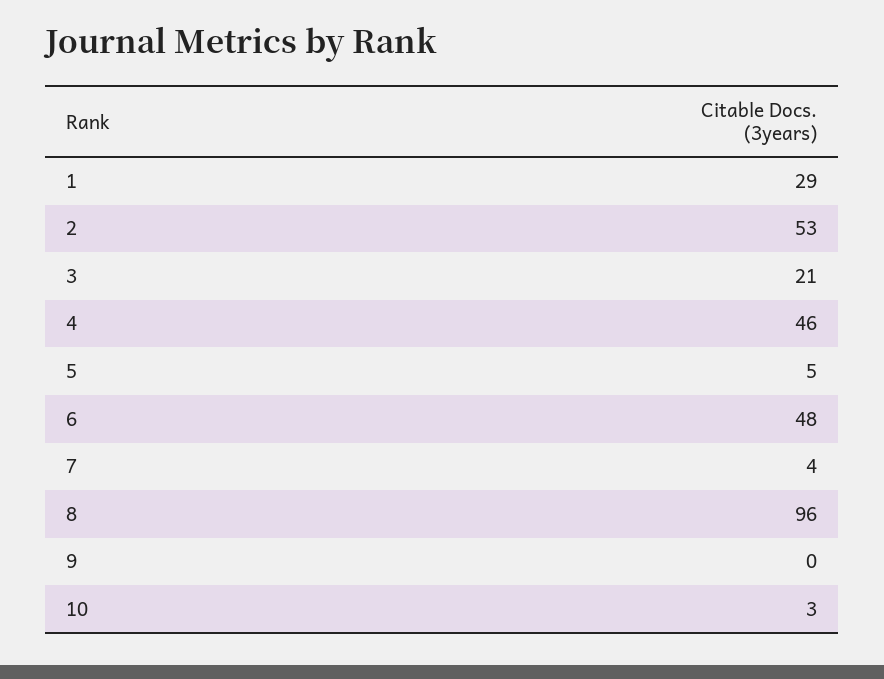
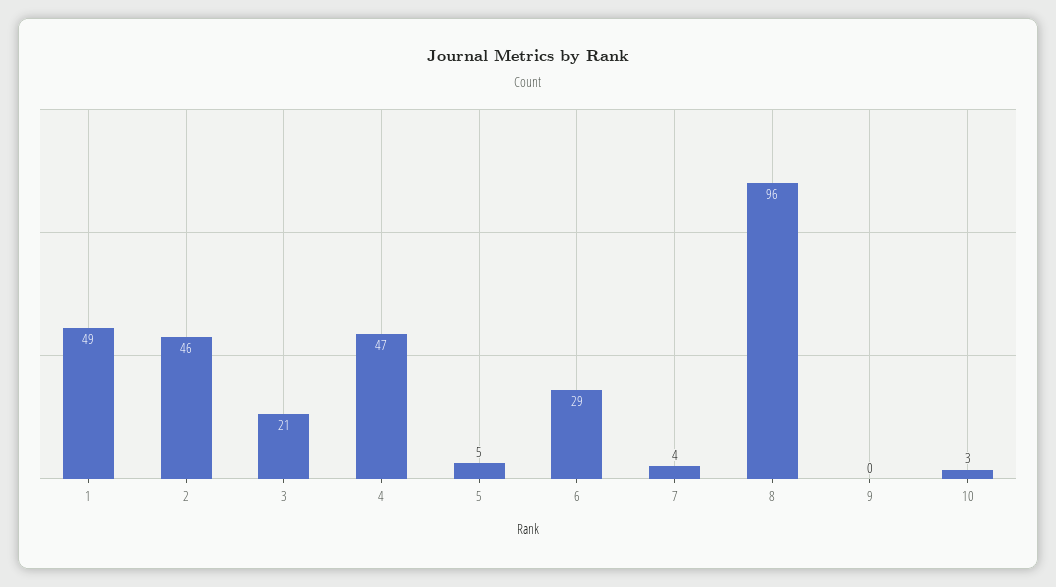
  {
-   "1": 29,
+   "1": 49,
-   "2": 53,
+   "2": 46,
    "3": 21,
-   "4": 46,
+   "4": 47,
    "5": 5,
-   "6": 48,
+   "6": 29,
    "7": 4,
    "8": 96,
    "9": 0,
    "10": 3
  }

